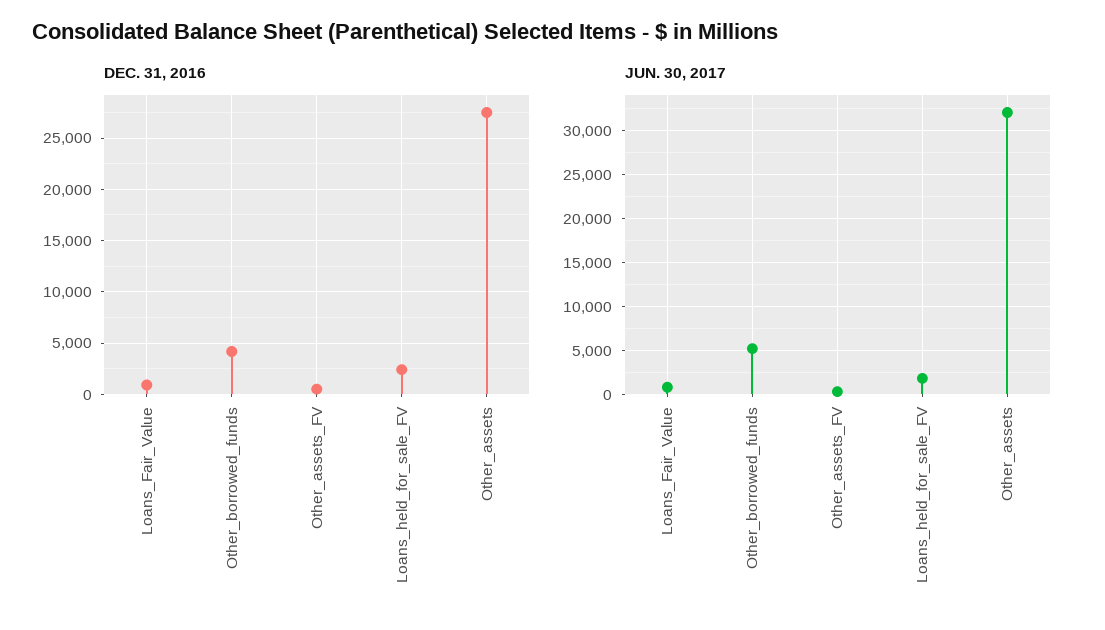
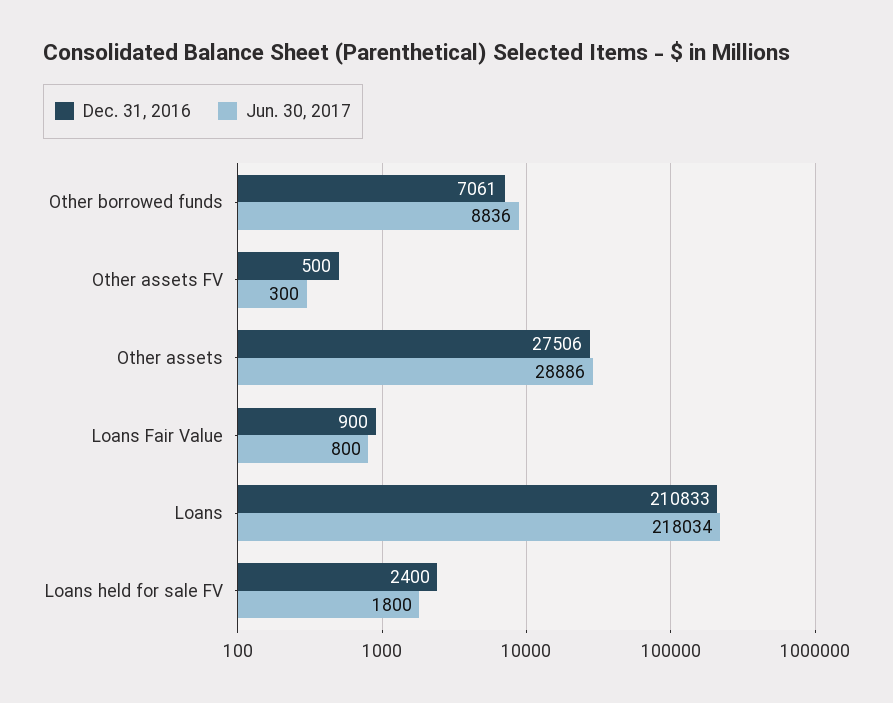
  {
    "DEC. 31, 2016": {
      "Loans_Fair_Value": 900,
-     "Other_borrowed_funds": 4000,
+     "Other_borrowed_funds": 7061,
      "Other_assets_FV": 500,
      "Loans_held_for_sale_FV": 2400,
-     "Other_assets": 27506
+     "Other_assets": 27506,
+     "Loans": 210833
    },
    "JUN. 30, 2017": {
      "Loans_Fair_Value": 800,
-     "Other_borrowed_funds": 5000,
+     "Other_borrowed_funds": 8836,
      "Other_assets_FV": 300,
      "Loans_held_for_sale_FV": 1800,
-     "Other_assets": 32000
+     "Other_assets": 28886,
+     "Loans": 218034
    }
  }

